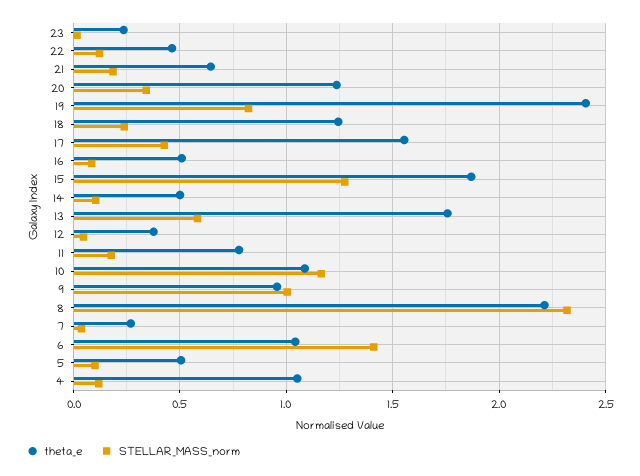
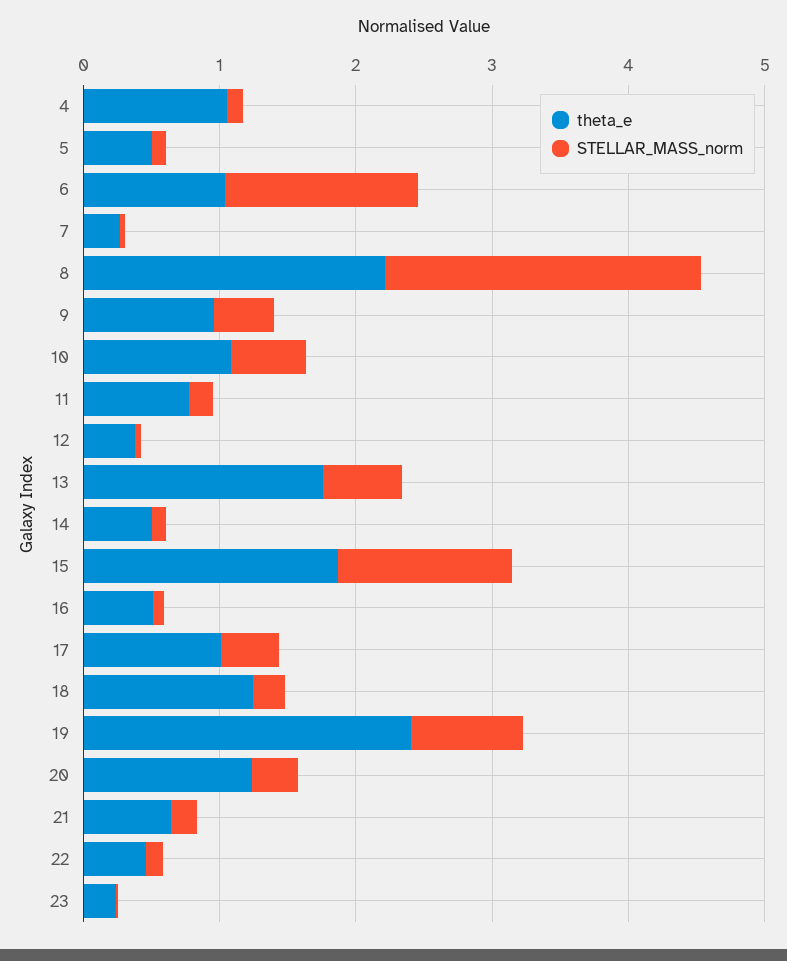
  {
    "theta_e": {
      "23": 0.25,
      "22": 0.45,
      "21": 0.65,
      "20": 1.25,
      "19": 2.4,
      "18": 1.25,
-     "17": 1.55,
+     "17": 1,
      "16": 0.5,
      "15": 1.85,
      "14": 0.5,
      "13": 1.75,
      "12": 0.4,
      "11": 0.8,
      "10": 1.1,
      "9": 0.95,
      "8": 2.2,
      "7": 0.25,
      "6": 1.05,
      "5": 0.5,
      "4": 1.05
    },
    "STELLAR_MASS_norm": {
      "23": 0,
      "22": 0.1,
      "21": 0.2,
      "20": 0.35,
      "19": 0.8,
      "18": 0.25,
      "17": 0.45,
      "16": 0.1,
      "15": 1.25,
      "14": 0.1,
      "13": 0.6,
      "12": 0.05,
      "11": 0.2,
-     "10": 1.15,
+     "10": 0.6,
-     "9": 1,
+     "9": 0.4,
      "8": 2.3,
      "7": 0.05,
      "6": 1.4,
      "5": 0.1,
      "4": 0.1
    }
  }

